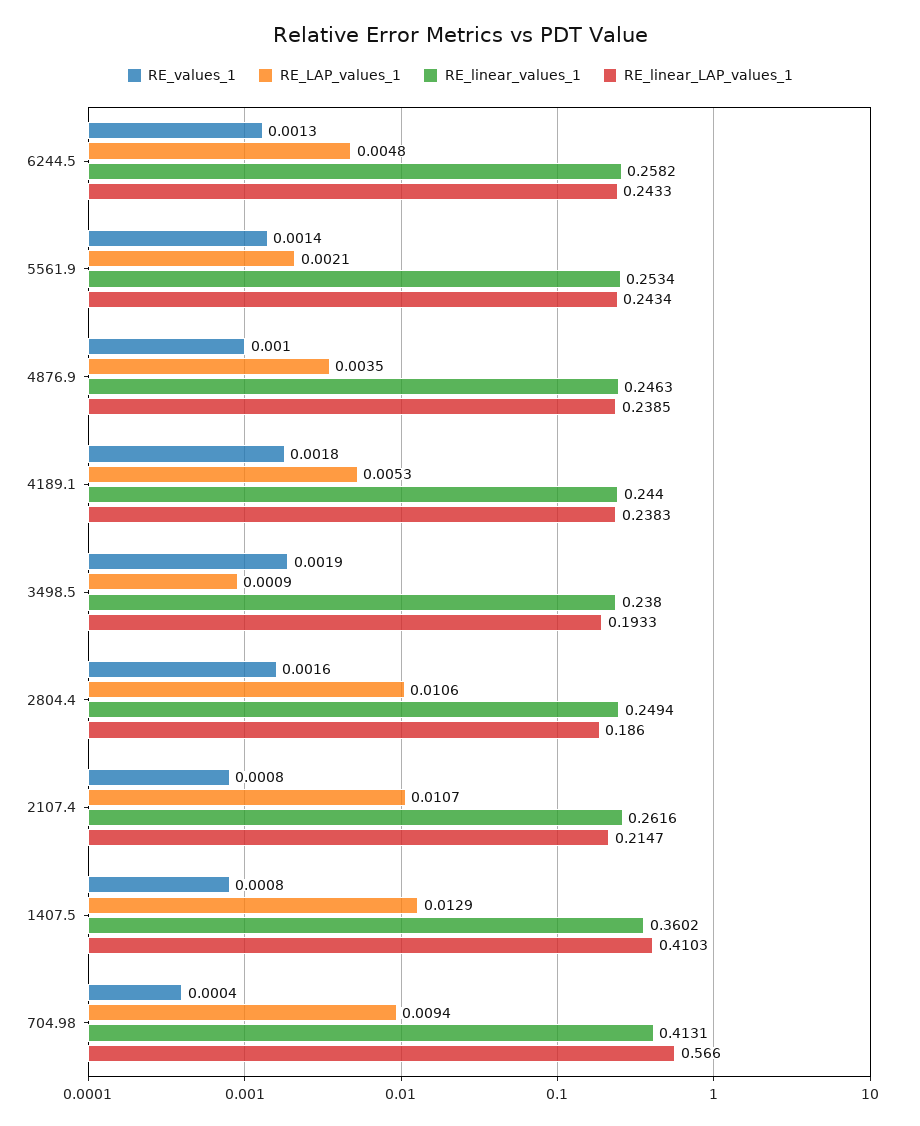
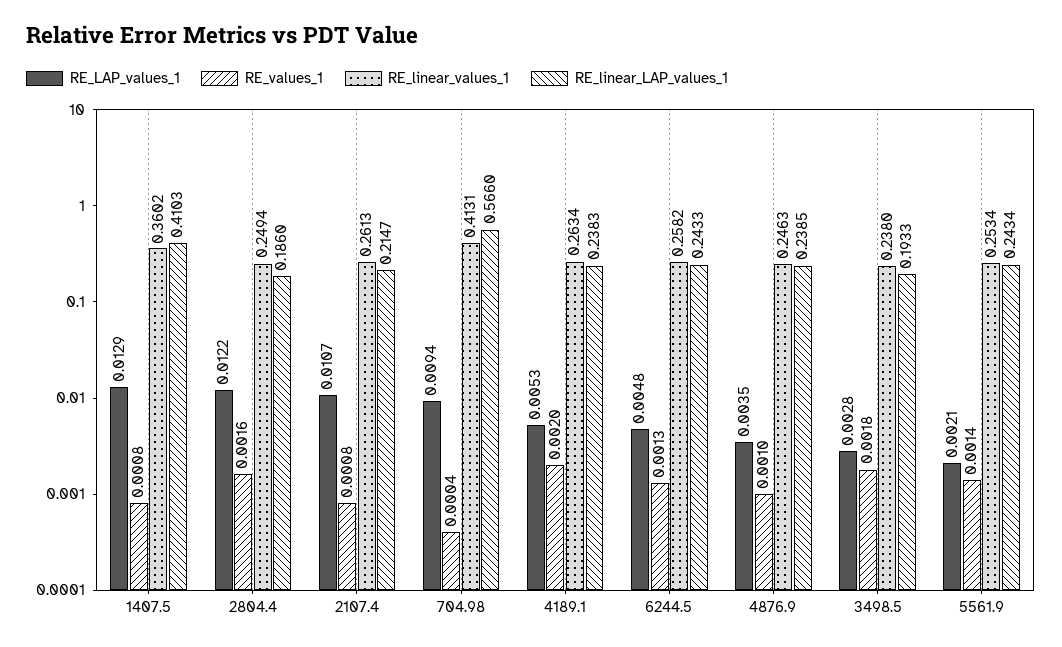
  {
    "RE_values_1": {
      "6244.5": 0.0013,
      "5561.9": 0.0014,
      "4876.9": 0.001,
-     "4189.1": 0.0018,
+     "4189.1": 0.002,
-     "3498.5": 0.0019,
+     "3498.5": 0.0018,
      "2804.4": 0.0016,
      "2107.4": 0.0008,
      "1407.5": 0.0008,
      "704.98": 0.0004
    },
    "RE_LAP_values_1": {
      "6244.5": 0.0048,
      "5561.9": 0.0021,
      "4876.9": 0.0035,
      "4189.1": 0.0053,
-     "3498.5": 0.0009,
+     "3498.5": 0.0028,
-     "2804.4": 0.0106,
+     "2804.4": 0.0122,
      "2107.4": 0.0107,
      "1407.5": 0.0129,
      "704.98": 0.0094
    },
    "RE_linear_values_1": {
      "6244.5": 0.2582,
      "5561.9": 0.2534,
      "4876.9": 0.2463,
-     "4189.1": 0.244,
+     "4189.1": 0.2634,
      "3498.5": 0.238,
      "2804.4": 0.2494,
-     "2107.4": 0.2616,
+     "2107.4": 0.2613,
      "1407.5": 0.3602,
      "704.98": 0.4131
    },
    "RE_linear_LAP_values_1": {
      "6244.5": 0.2433,
      "5561.9": 0.2434,
      "4876.9": 0.2385,
      "4189.1": 0.2383,
      "3498.5": 0.1933,
      "2804.4": 0.186,
      "2107.4": 0.2147,
      "1407.5": 0.4103,
      "704.98": 0.566
    }
  }

